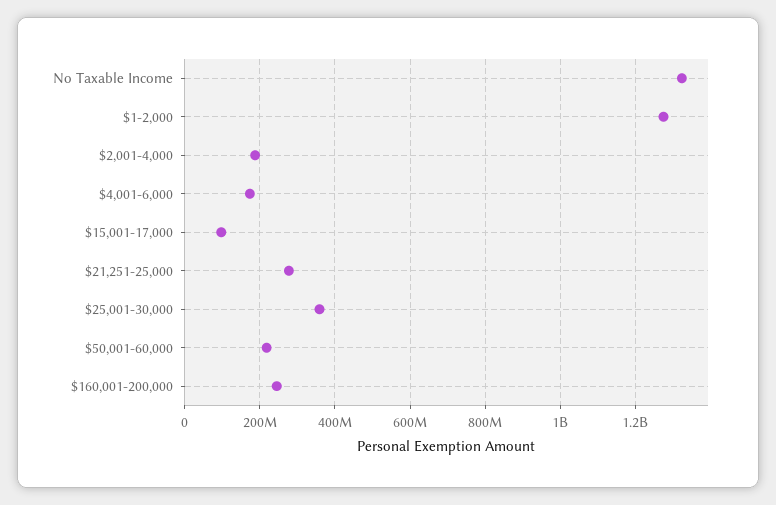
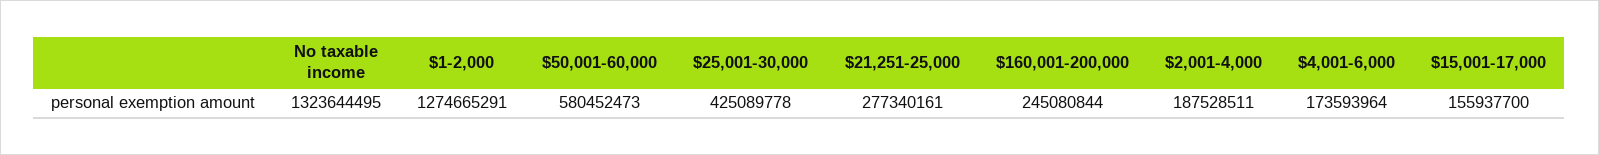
  {
    "No Taxable Income": 1323644495,
    "$1-2,000": 1274665291,
    "$2,001-4,000": 187528511,
    "$4,001-6,000": 173593964,
-   "$15,001-17,000": 100000000,
+   "$15,001-17,000": 155937700,
    "$21,251-25,000": 277340161,
-   "$25,001-30,000": 360000000,
+   "$25,001-30,000": 425089778,
-   "$50,001-60,000": 220000000,
+   "$50,001-60,000": 580452473,
    "$160,001-200,000": 245080844
  }

